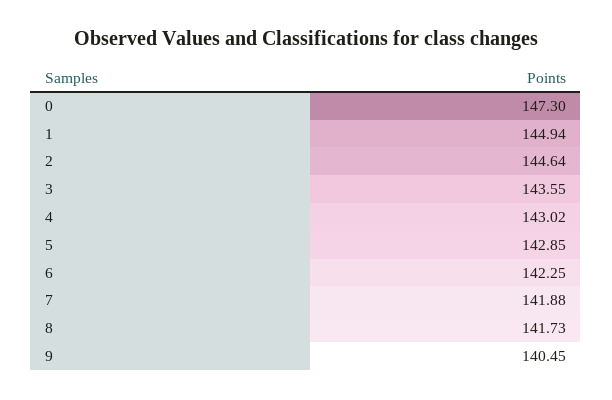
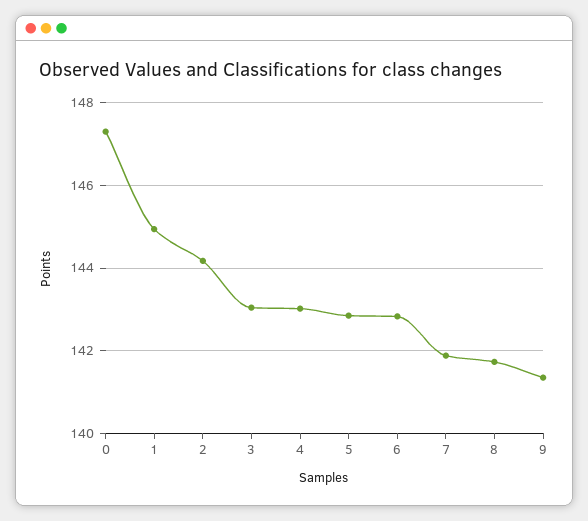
  {
    "0": 147.3,
    "1": 144.94,
-   "2": 144.64,
+   "2": 144.2,
-   "3": 143.55,
+   "3": 143,
    "4": 143.02,
    "5": 142.85,
-   "6": 142.25,
+   "6": 142.8,
    "7": 141.88,
    "8": 141.73,
-   "9": 140.45
+   "9": 141.4
  }

